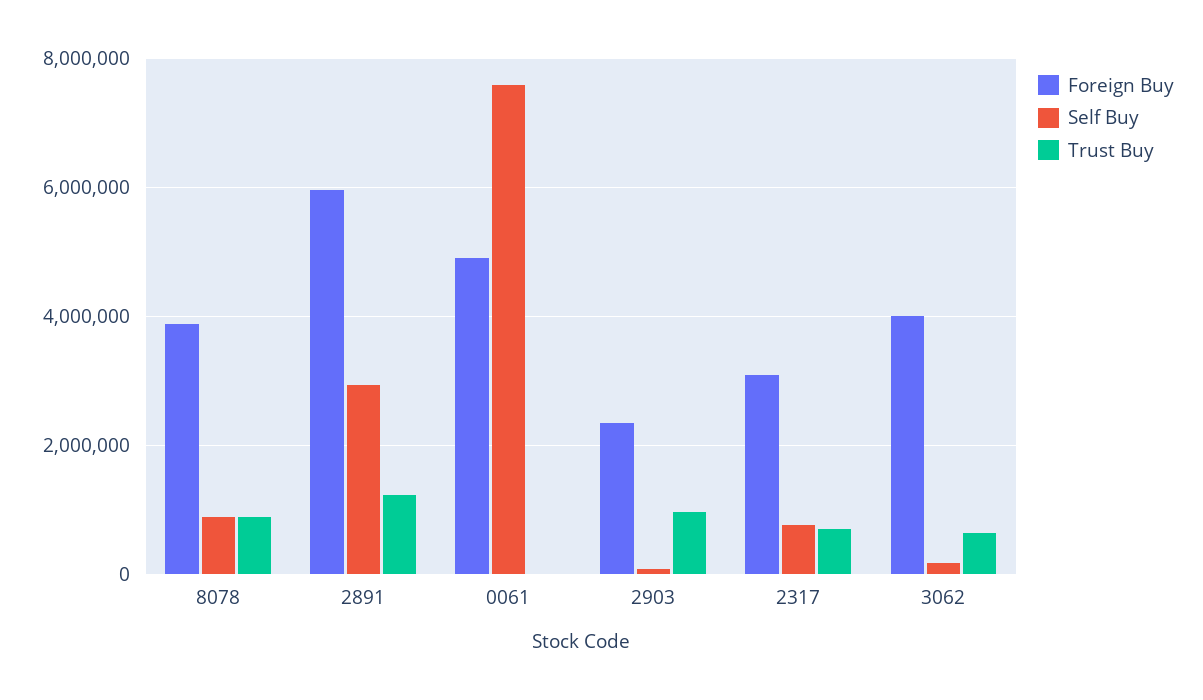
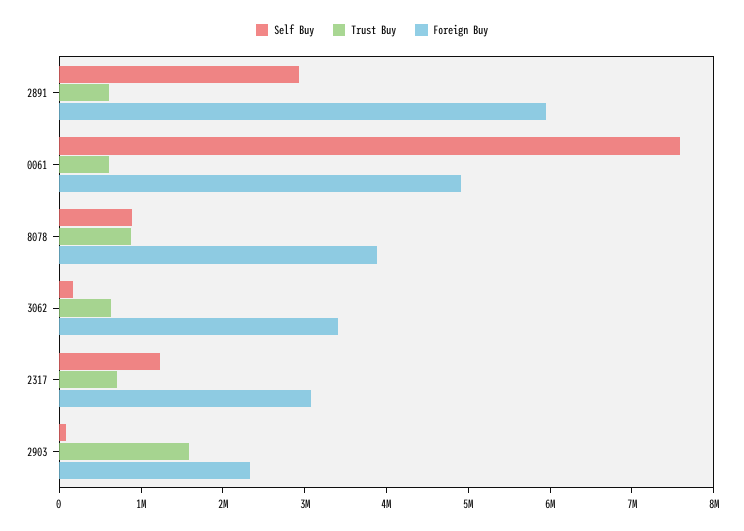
  {
    "Foreign Buy": {
      "8078": 3800000,
      "2891": 6000000,
      "0061": 5000000,
      "2903": 2400000,
      "2317": 3000000,
-     "3062": 4000000
+     "3062": 3400000
    },
    "Self Buy": {
      "8078": 800000,
      "2891": 3000000,
      "0061": 7600000,
      "2903": 0,
-     "2317": 800000,
+     "2317": 1200000,
      "3062": 200000
    },
    "Trust Buy": {
      "8078": 800000,
-     "2891": 1200000,
+     "2891": 600000,
-     "0061": 0,
+     "0061": 600000,
-     "2903": 1000000,
+     "2903": 1600000,
      "2317": 800000,
      "3062": 600000
    }
  }

